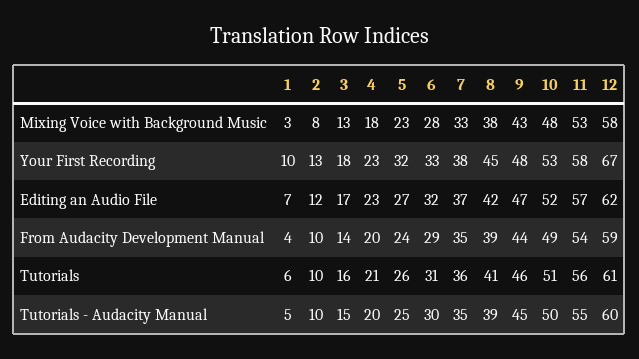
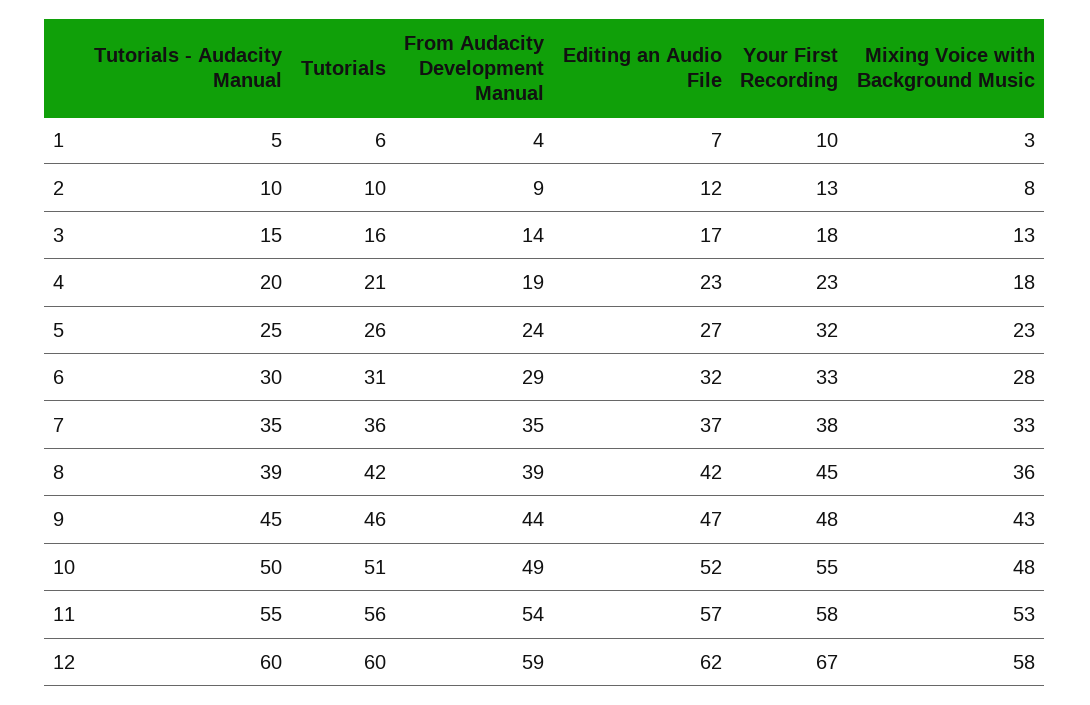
  {
    "1": {
      "Mixing Voice with Background Music": 3,
      "Your First Recording": 10,
      "Editing an Audio File": 7,
      "From Audacity Development Manual": 4,
      "Tutorials": 6,
      "Tutorials - Audacity Manual": 5
    },
    "2": {
      "Mixing Voice with Background Music": 8,
      "Your First Recording": 13,
      "Editing an Audio File": 12,
-     "From Audacity Development Manual": 10,
+     "From Audacity Development Manual": 9,
      "Tutorials": 10,
      "Tutorials - Audacity Manual": 10
    },
    "3": {
      "Mixing Voice with Background Music": 13,
      "Your First Recording": 18,
      "Editing an Audio File": 17,
      "From Audacity Development Manual": 14,
      "Tutorials": 16,
      "Tutorials - Audacity Manual": 15
    },
    "4": {
      "Mixing Voice with Background Music": 18,
      "Your First Recording": 23,
      "Editing an Audio File": 23,
-     "From Audacity Development Manual": 20,
+     "From Audacity Development Manual": 19,
      "Tutorials": 21,
      "Tutorials - Audacity Manual": 20
    },
    "5": {
      "Mixing Voice with Background Music": 23,
      "Your First Recording": 32,
      "Editing an Audio File": 27,
      "From Audacity Development Manual": 24,
      "Tutorials": 26,
      "Tutorials - Audacity Manual": 25
    },
    "6": {
      "Mixing Voice with Background Music": 28,
      "Your First Recording": 33,
      "Editing an Audio File": 32,
      "From Audacity Development Manual": 29,
      "Tutorials": 31,
      "Tutorials - Audacity Manual": 30
    },
    "7": {
      "Mixing Voice with Background Music": 33,
      "Your First Recording": 38,
      "Editing an Audio File": 37,
      "From Audacity Development Manual": 35,
      "Tutorials": 36,
      "Tutorials - Audacity Manual": 35
    },
    "8": {
-     "Mixing Voice with Background Music": 38,
+     "Mixing Voice with Background Music": 36,
      "Your First Recording": 45,
      "Editing an Audio File": 42,
      "From Audacity Development Manual": 39,
-     "Tutorials": 41,
+     "Tutorials": 42,
      "Tutorials - Audacity Manual": 39
    },
    "9": {
      "Mixing Voice with Background Music": 43,
      "Your First Recording": 48,
      "Editing an Audio File": 47,
      "From Audacity Development Manual": 44,
      "Tutorials": 46,
      "Tutorials - Audacity Manual": 45
    },
    "10": {
      "Mixing Voice with Background Music": 48,
-     "Your First Recording": 53,
+     "Your First Recording": 55,
      "Editing an Audio File": 52,
      "From Audacity Development Manual": 49,
      "Tutorials": 51,
      "Tutorials - Audacity Manual": 50
    },
    "11": {
      "Mixing Voice with Background Music": 53,
      "Your First Recording": 58,
      "Editing an Audio File": 57,
      "From Audacity Development Manual": 54,
      "Tutorials": 56,
      "Tutorials - Audacity Manual": 55
    },
    "12": {
      "Mixing Voice with Background Music": 58,
      "Your First Recording": 67,
      "Editing an Audio File": 62,
      "From Audacity Development Manual": 59,
-     "Tutorials": 61,
+     "Tutorials": 60,
      "Tutorials - Audacity Manual": 60
    }
  }

